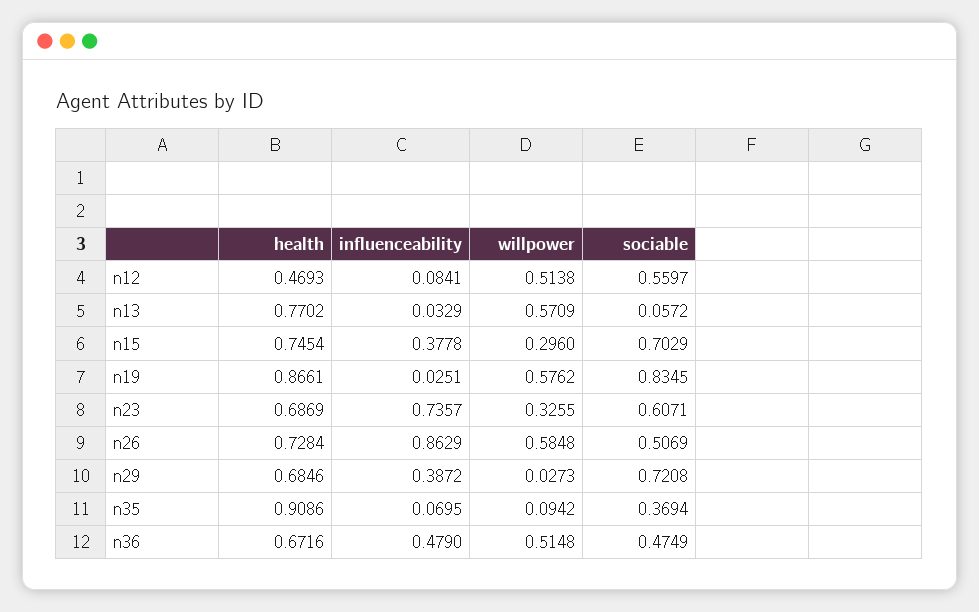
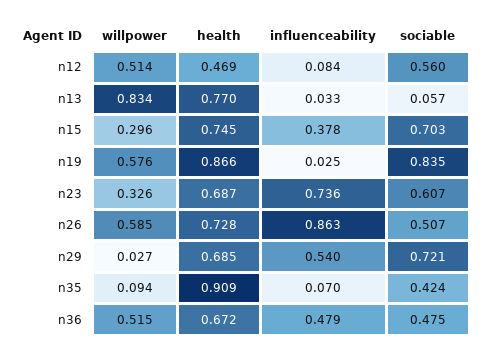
  {
    "health": {
      "n12": 0.4693,
      "n13": 0.7702,
      "n15": 0.7454,
      "n19": 0.8661,
      "n23": 0.6869,
      "n26": 0.7284,
      "n29": 0.6846,
      "n35": 0.9086,
      "n36": 0.6716
    },
    "influenceability": {
      "n12": 0.0841,
      "n13": 0.0329,
      "n15": 0.3778,
      "n19": 0.0251,
      "n23": 0.7357,
      "n26": 0.8629,
-     "n29": 0.3872,
+     "n29": 0.54,
      "n35": 0.0695,
      "n36": 0.479
    },
    "willpower": {
      "n12": 0.5138,
-     "n13": 0.5709,
+     "n13": 0.834,
      "n15": 0.296,
      "n19": 0.5762,
      "n23": 0.3255,
      "n26": 0.5848,
      "n29": 0.0273,
      "n35": 0.0942,
      "n36": 0.5148
    },
    "sociable": {
      "n12": 0.5597,
      "n13": 0.0572,
      "n15": 0.7029,
      "n19": 0.8345,
      "n23": 0.6071,
      "n26": 0.5069,
      "n29": 0.7208,
-     "n35": 0.3694,
+     "n35": 0.424,
      "n36": 0.4749
    }
  }

